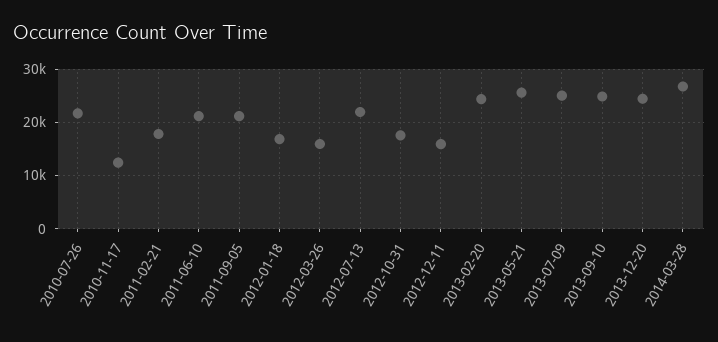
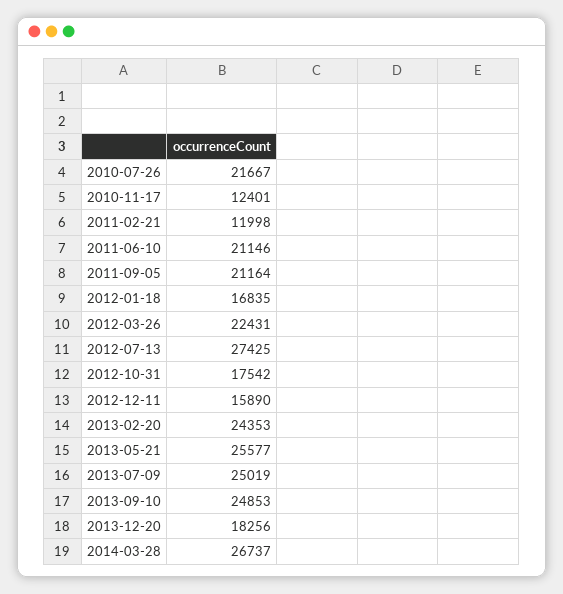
  {
    "2010-07-26": 21667,
    "2010-11-17": 12401,
-   "2011-02-21": 18000,
+   "2011-02-21": 11998,
    "2011-06-10": 21146,
    "2011-09-05": 21164,
    "2012-01-18": 16835,
-   "2012-03-26": 16000,
+   "2012-03-26": 22431,
-   "2012-07-13": 22000,
+   "2012-07-13": 27425,
    "2012-10-31": 17542,
    "2012-12-11": 15890,
    "2013-02-20": 24353,
    "2013-05-21": 25577,
    "2013-07-09": 25019,
    "2013-09-10": 24853,
-   "2013-12-20": 24000,
+   "2013-12-20": 18256,
    "2014-03-28": 26737
  }

